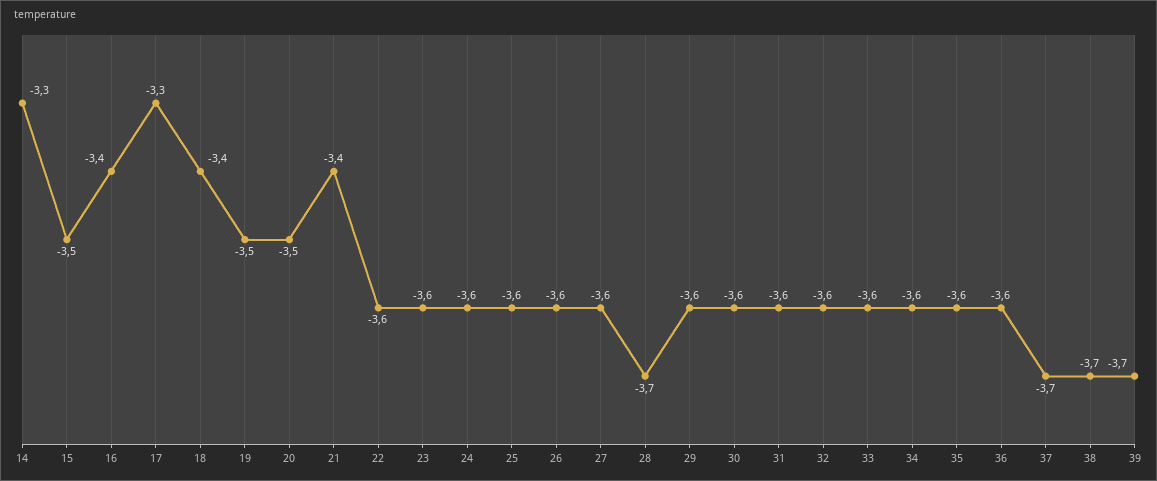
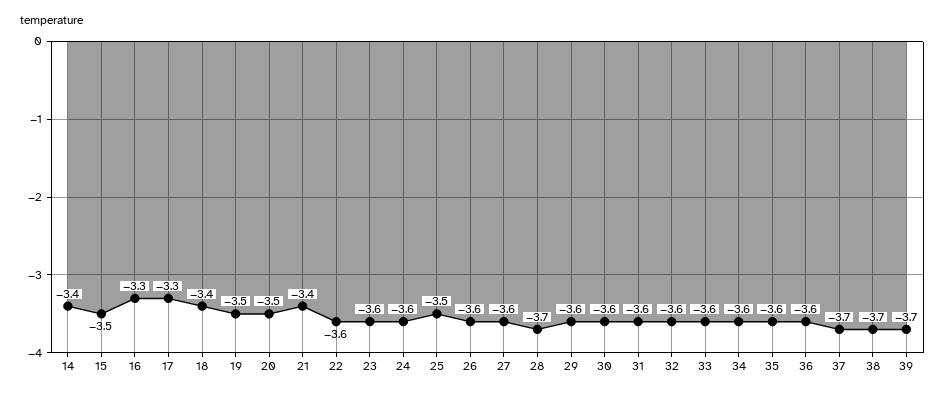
  {
-   "14": -3.3,
+   "14": -3.4,
    "15": -3.5,
-   "16": -3.4,
+   "16": -3.3,
    "17": -3.3,
    "18": -3.4,
    "19": -3.5,
    "20": -3.5,
    "21": -3.4,
    "22": -3.6,
    "23": -3.6,
    "24": -3.6,
-   "25": -3.6,
+   "25": -3.5,
    "26": -3.6,
    "27": -3.6,
    "28": -3.7,
    "29": -3.6,
    "30": -3.6,
    "31": -3.6,
    "32": -3.6,
    "33": -3.6,
    "34": -3.6,
    "35": -3.6,
    "36": -3.6,
    "37": -3.7,
    "38": -3.7,
    "39": -3.7
  }

